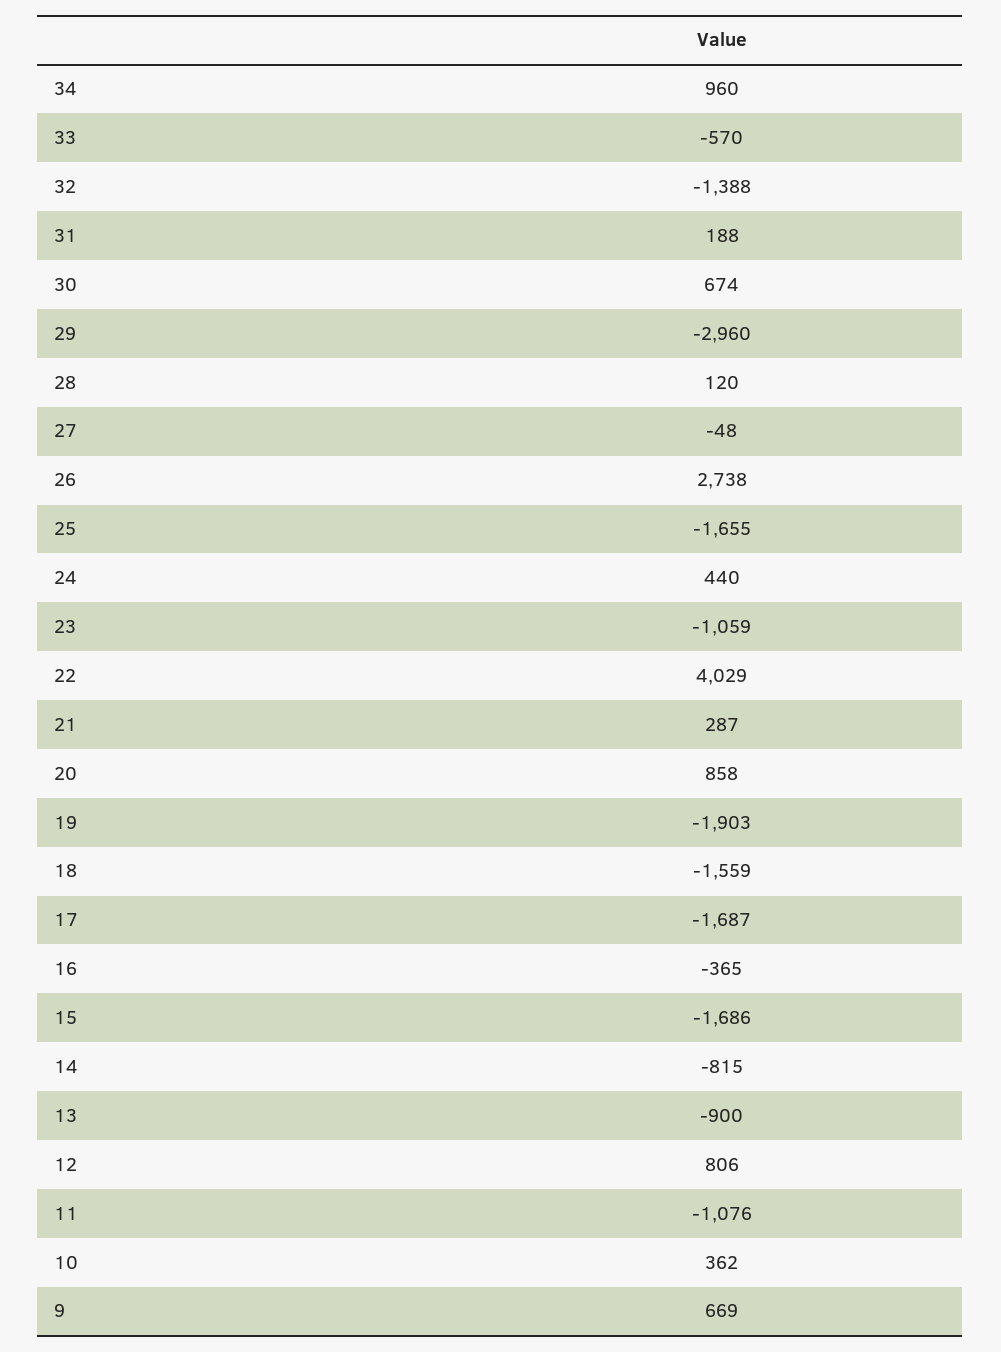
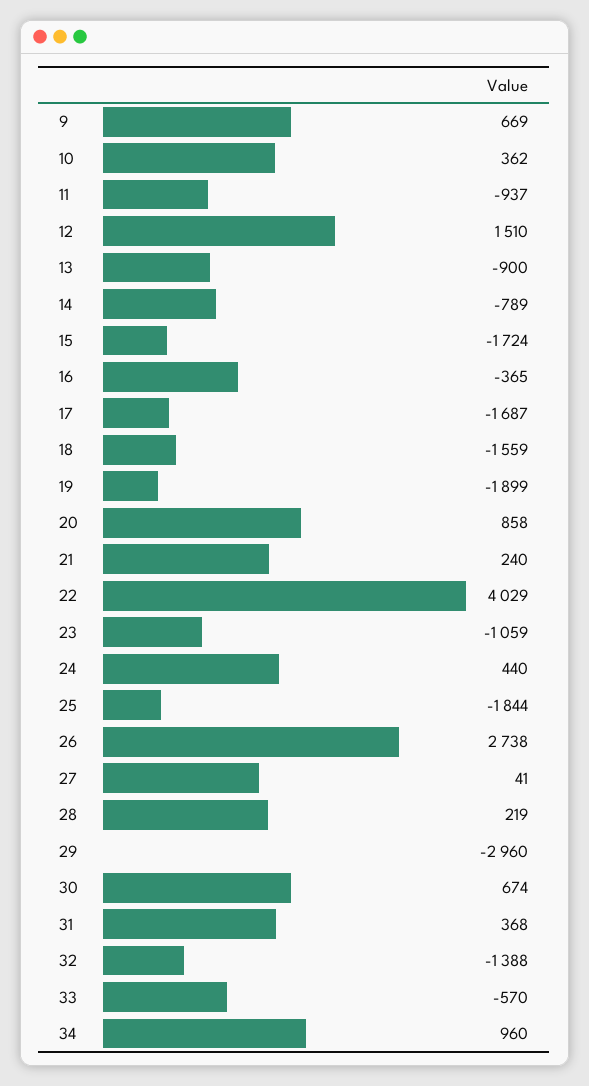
  {
    "34": 960,
    "33": -570,
    "32": -1388,
-   "31": 188,
+   "31": 368,
    "30": 674,
    "29": -2960,
-   "28": 120,
+   "28": 219,
-   "27": -48,
+   "27": 41,
    "26": 2738,
-   "25": -1655,
+   "25": -1844,
    "24": 440,
    "23": -1059,
    "22": 4029,
-   "21": 287,
+   "21": 240,
    "20": 858,
-   "19": -1903,
+   "19": -1899,
    "18": -1559,
    "17": -1687,
    "16": -365,
-   "15": -1686,
+   "15": -1724,
-   "14": -815,
+   "14": -789,
    "13": -900,
-   "12": 806,
+   "12": 1510,
-   "11": -1076,
+   "11": -937,
    "10": 362,
    "9": 669
  }

